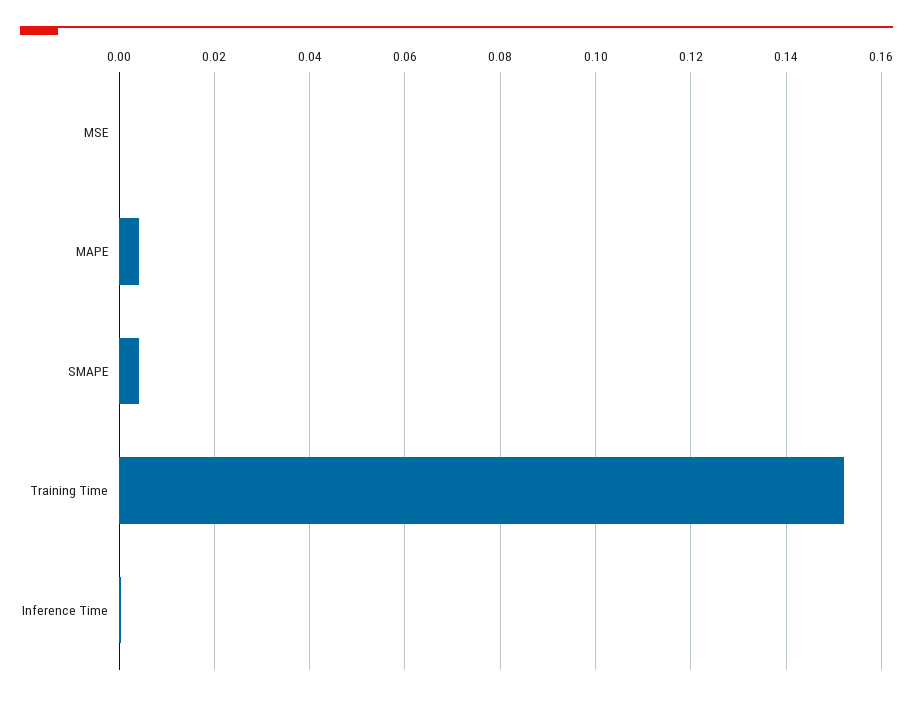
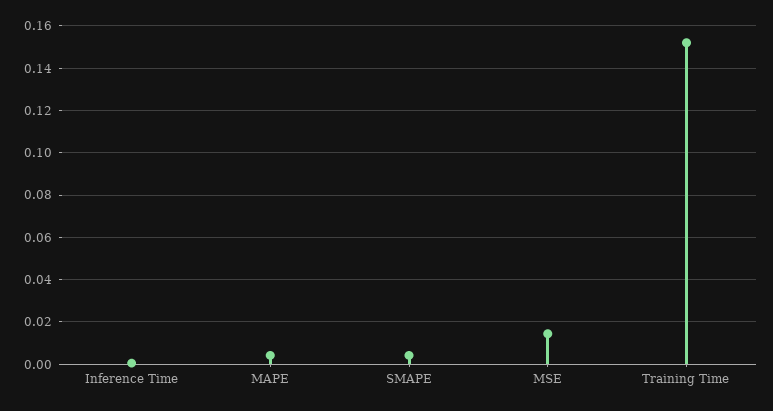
  {
-   "MSE": 0,
+   "MSE": 0.015,
    "MAPE": 0.004,
    "SMAPE": 0.004,
    "Training Time": 0.152,
    "Inference Time": 0
  }

